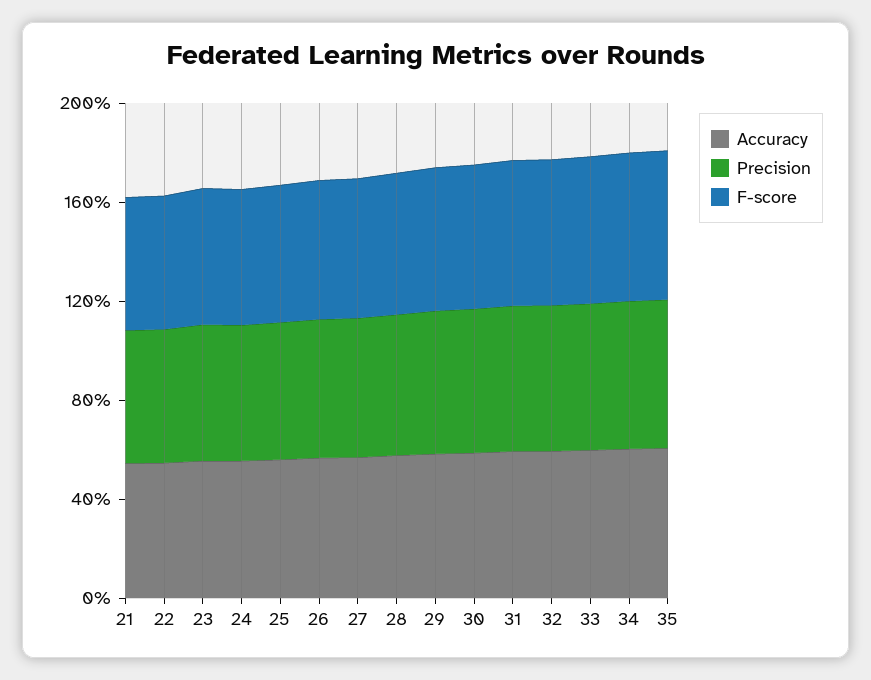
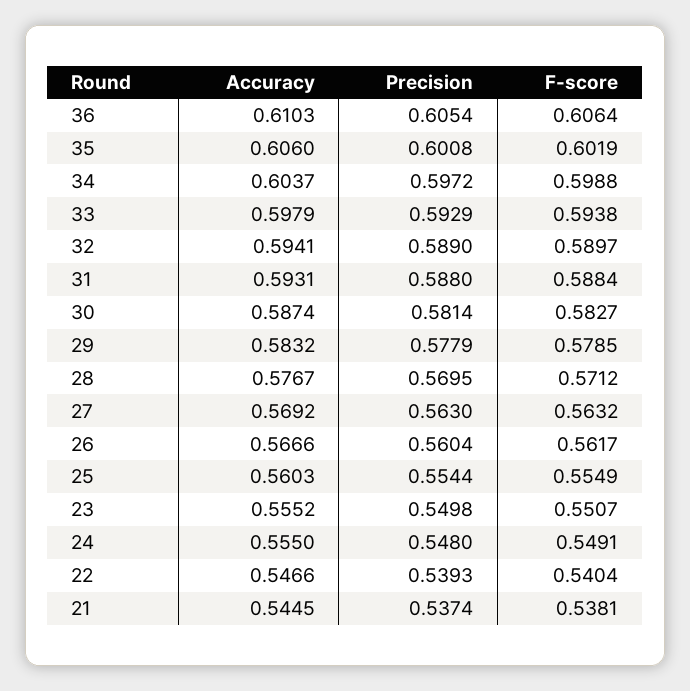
  {
    "Accuracy": {
      "21": 0.5445,
      "22": 0.5466,
      "23": 0.5552,
      "24": 0.555,
      "25": 0.5603,
      "26": 0.5666,
      "27": 0.5692,
      "28": 0.5767,
      "29": 0.5832,
      "30": 0.5874,
      "31": 0.5931,
      "32": 0.5941,
      "33": 0.5979,
      "34": 0.6037,
-     "35": 0.606
+     "35": 0.606,
+     "36": 0.6103
    },
    "Precision": {
      "21": 0.5374,
      "22": 0.5393,
      "23": 0.5498,
      "24": 0.548,
      "25": 0.5544,
      "26": 0.5604,
      "27": 0.563,
      "28": 0.5695,
      "29": 0.5779,
      "30": 0.5814,
      "31": 0.588,
      "32": 0.589,
      "33": 0.5929,
      "34": 0.5972,
-     "35": 0.6008
+     "35": 0.6008,
+     "36": 0.6054
    },
    "F-score": {
      "21": 0.5381,
      "22": 0.5404,
      "23": 0.5507,
      "24": 0.5491,
      "25": 0.5549,
      "26": 0.5617,
      "27": 0.5632,
      "28": 0.5712,
      "29": 0.5785,
      "30": 0.5827,
      "31": 0.5884,
      "32": 0.5897,
      "33": 0.5938,
      "34": 0.5988,
-     "35": 0.6019
+     "35": 0.6019,
+     "36": 0.6064
    }
  }

